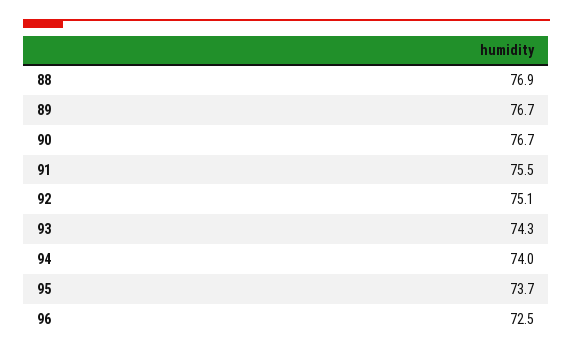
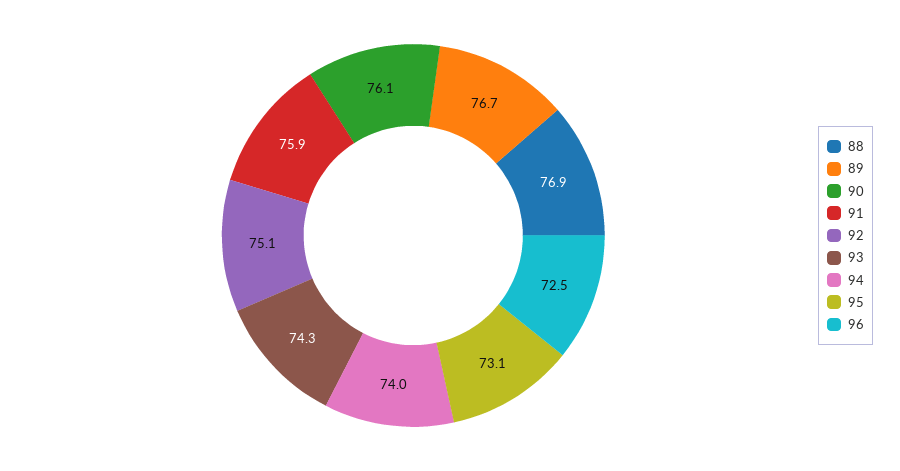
  {
    "88": 76.9,
    "89": 76.7,
-   "90": 76.7,
+   "90": 76.1,
-   "91": 75.5,
+   "91": 75.9,
    "92": 75.1,
    "93": 74.3,
    "94": 74,
-   "95": 73.7,
+   "95": 73.1,
    "96": 72.5
  }

